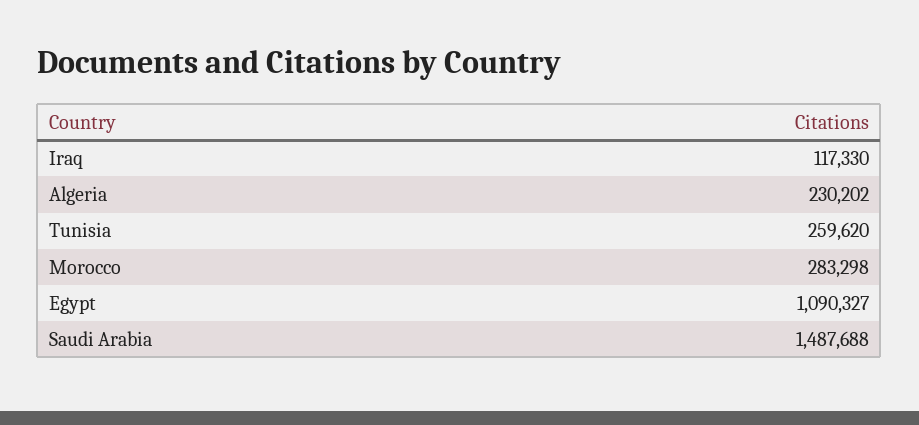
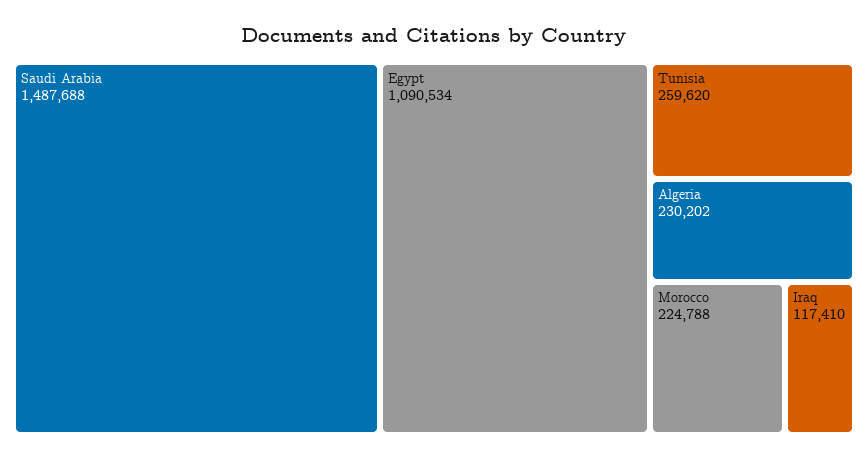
  {
-   "Iraq": 117330,
+   "Iraq": 117410,
    "Algeria": 230202,
    "Tunisia": 259620,
-   "Morocco": 283298,
+   "Morocco": 224788,
-   "Egypt": 1090327,
+   "Egypt": 1090534,
    "Saudi Arabia": 1487688
  }

